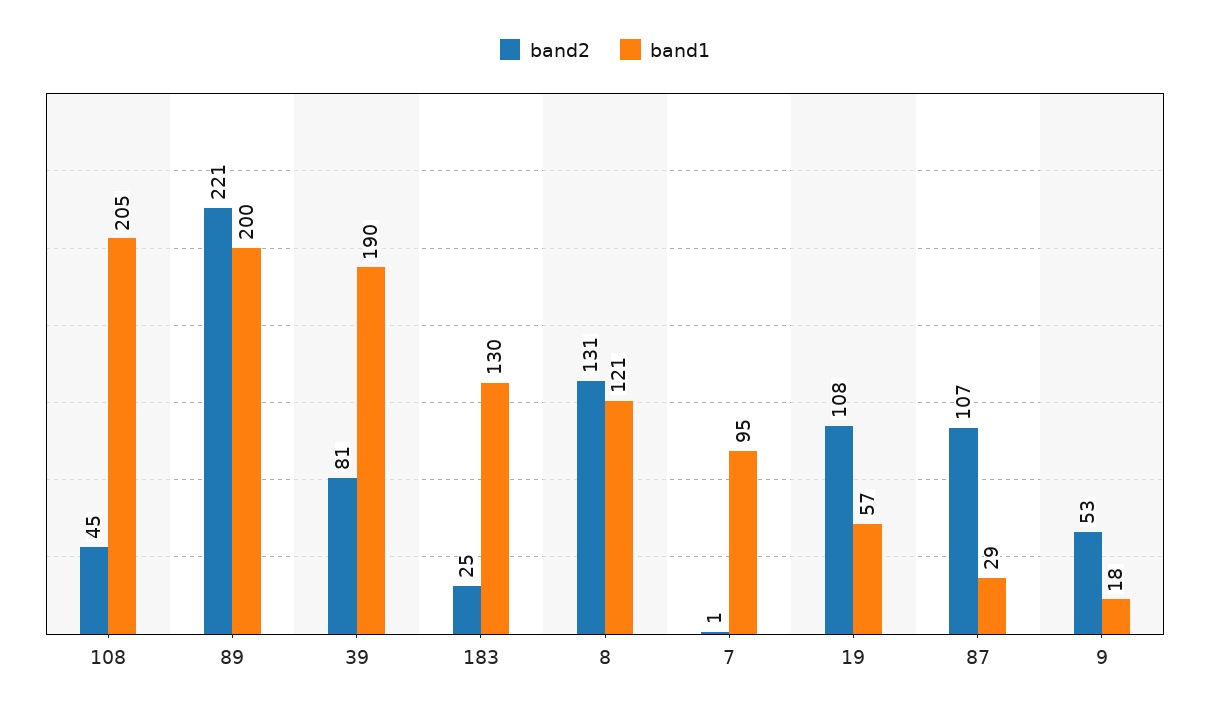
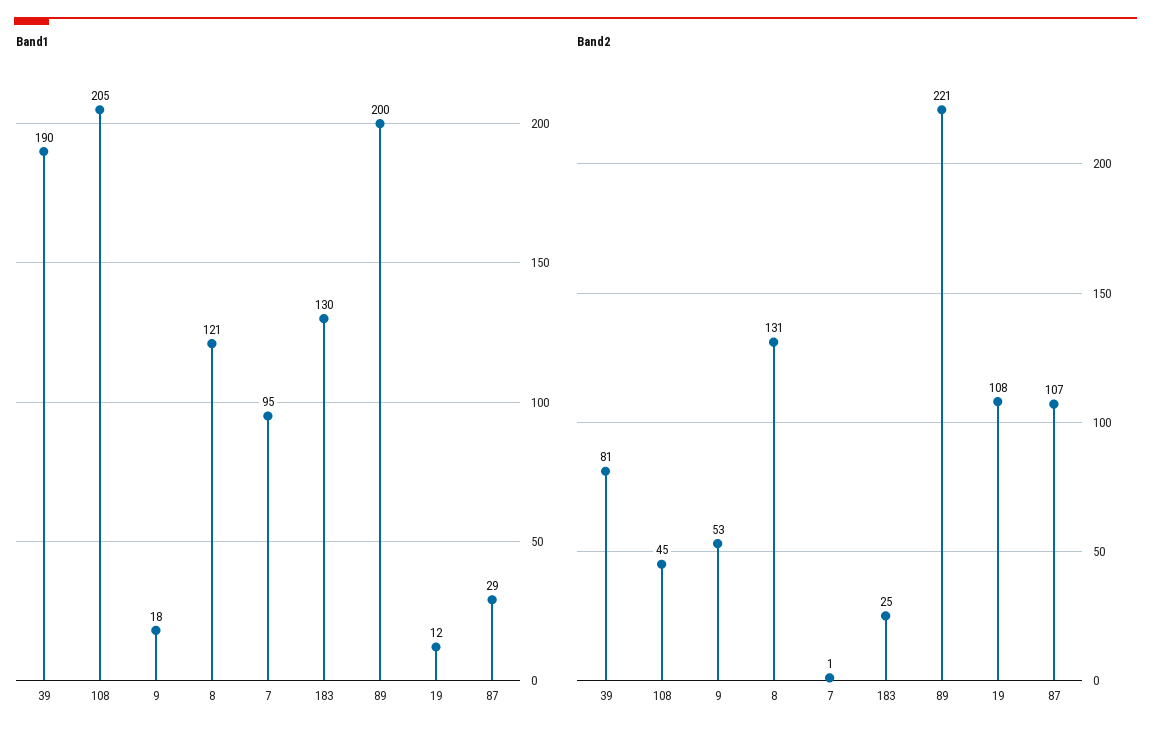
  {
    "band2": {
      "108": 45,
      "89": 221,
      "39": 81,
      "183": 25,
      "8": 131,
      "7": 1,
      "19": 108,
      "87": 107,
      "9": 53
    },
    "band1": {
      "108": 205,
      "89": 200,
      "39": 190,
      "183": 130,
      "8": 121,
      "7": 95,
-     "19": 57,
+     "19": 12,
      "87": 29,
      "9": 18
    }
  }

